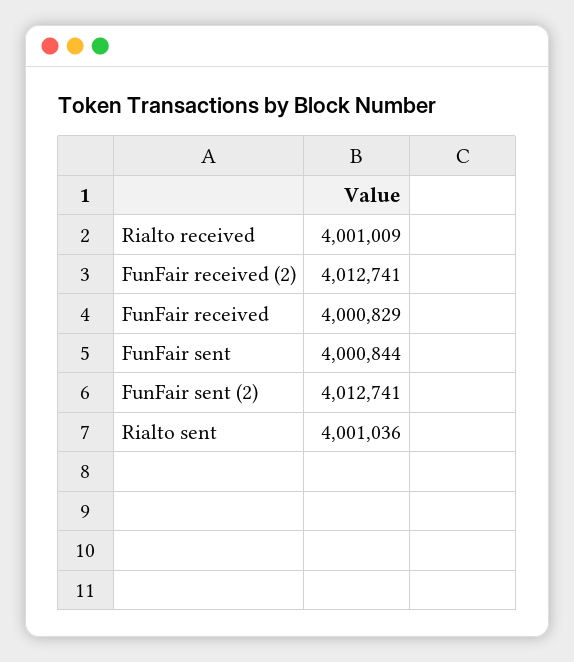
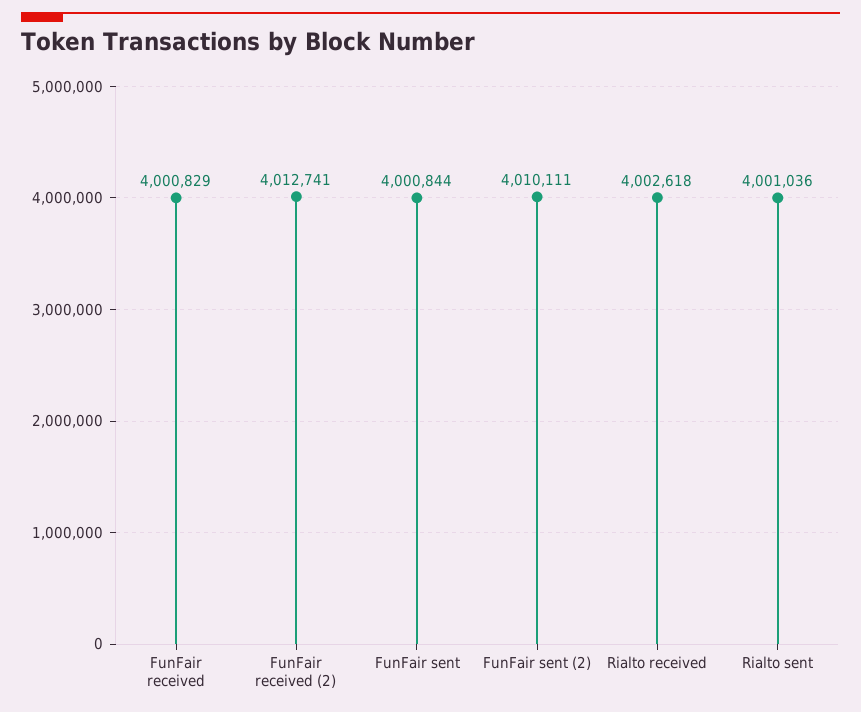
  {
-   "Rialto received": 4001009,
+   "Rialto received": 4002618,
    "FunFair received (2)": 4012741,
    "FunFair received": 4000829,
    "FunFair sent": 4000844,
-   "FunFair sent (2)": 4012741,
+   "FunFair sent (2)": 4010111,
    "Rialto sent": 4001036
  }

